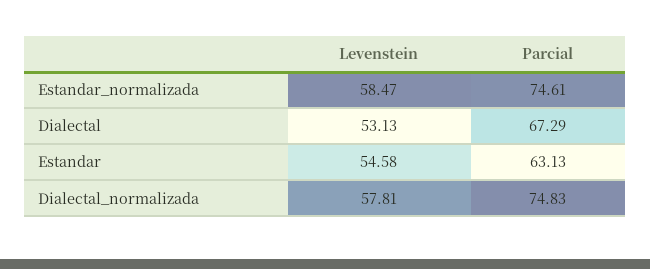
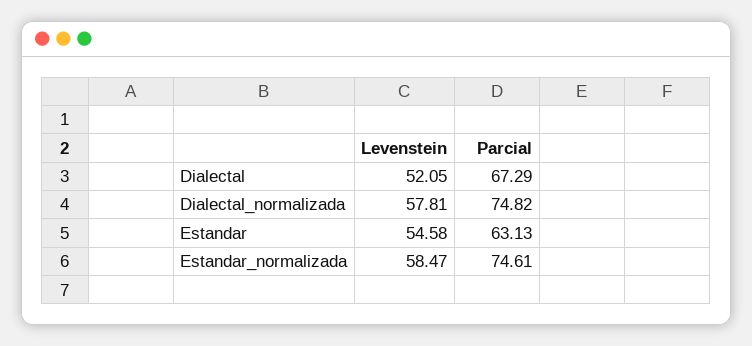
  {
    "Levenstein": {
      "Estandar_normalizada": 58.47,
-     "Dialectal": 53.13,
+     "Dialectal": 52.05,
      "Estandar": 54.58,
      "Dialectal_normalizada": 57.81
    },
    "Parcial": {
      "Estandar_normalizada": 74.61,
      "Dialectal": 67.29,
      "Estandar": 63.13,
-     "Dialectal_normalizada": 74.83
+     "Dialectal_normalizada": 74.82
    }
  }

